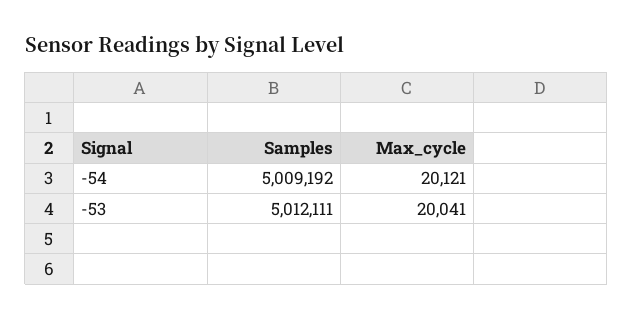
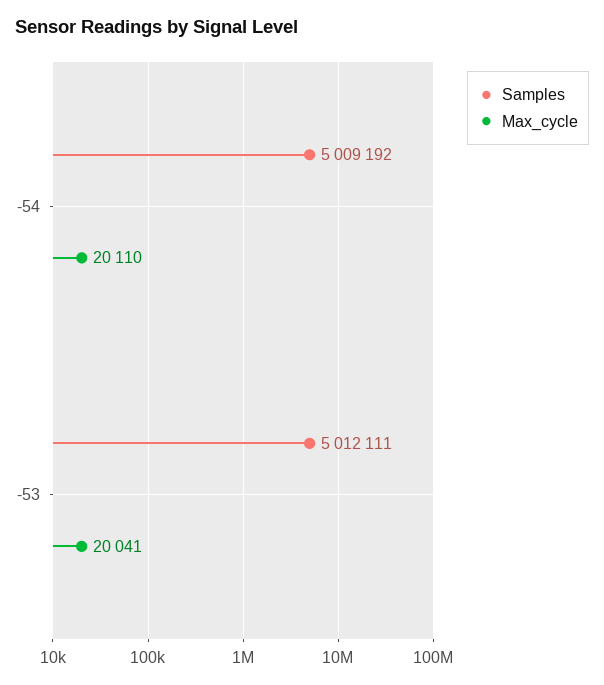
  {
    "Samples": {
      "-54": 5009192,
      "-53": 5012111
    },
    "Max_cycle": {
-     "-54": 20121,
+     "-54": 20110,
      "-53": 20041
    }
  }

